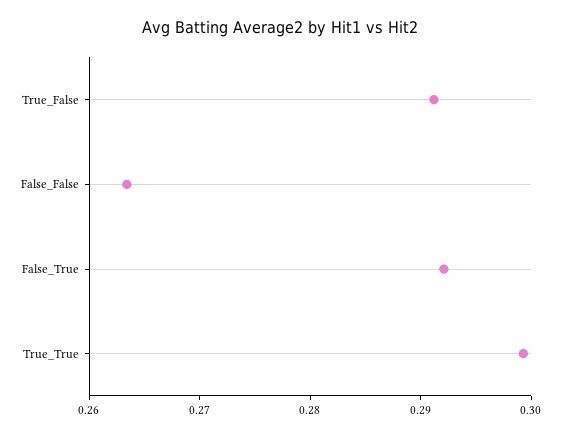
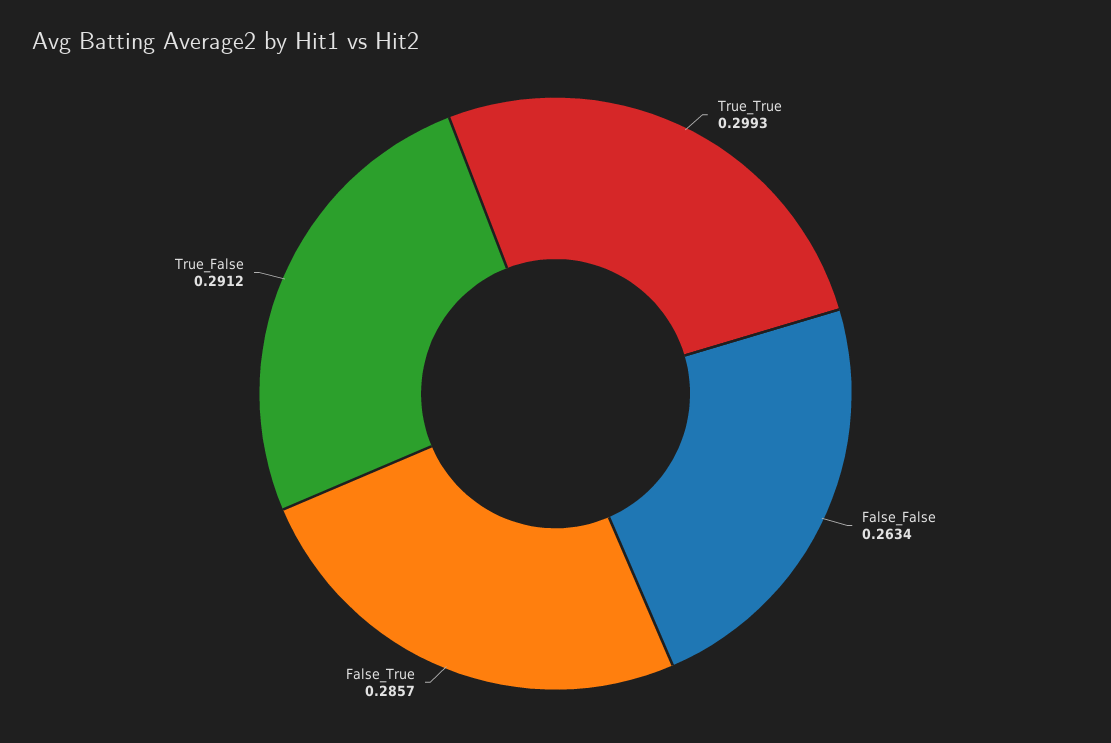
  {
    "True_False": 0.2912,
    "False_False": 0.2634,
-   "False_True": 0.292,
+   "False_True": 0.2857,
    "True_True": 0.2993
  }

